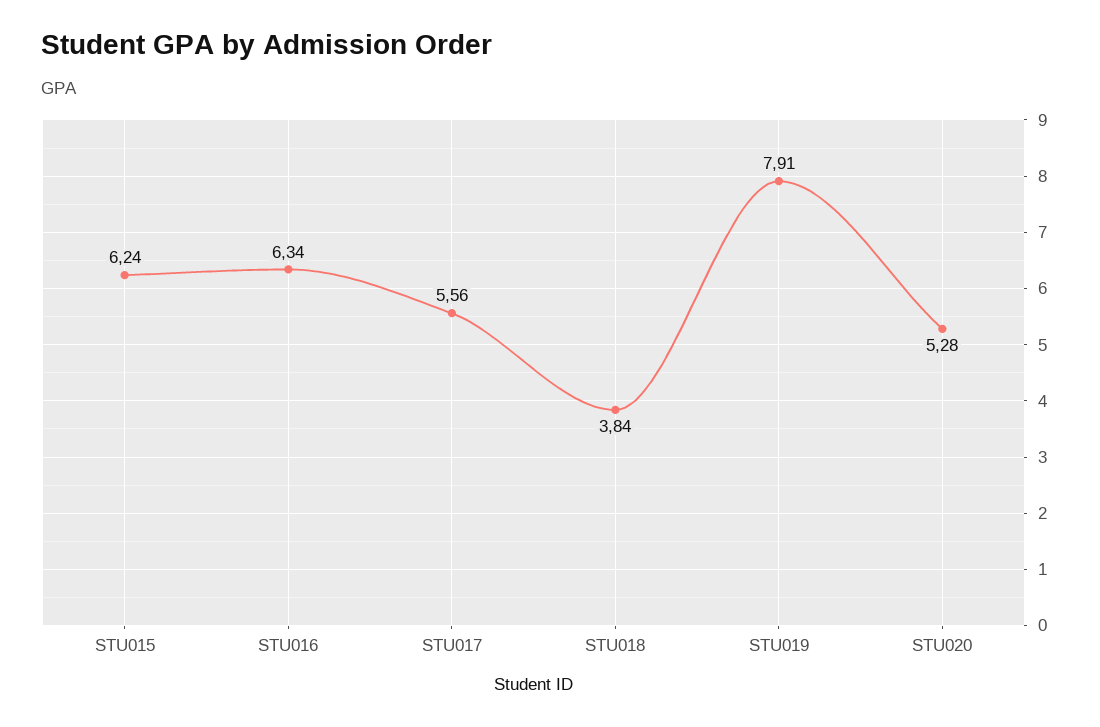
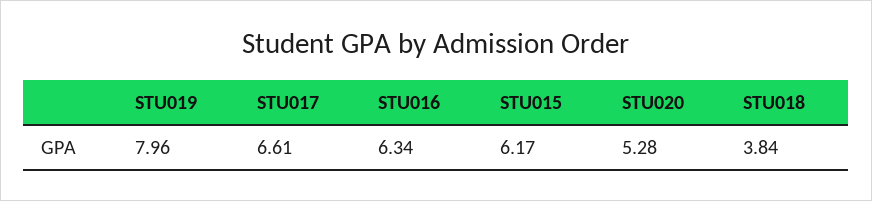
  {
-   "STU015": 6.24,
+   "STU015": 6.17,
    "STU016": 6.34,
-   "STU017": 5.56,
+   "STU017": 6.61,
    "STU018": 3.84,
-   "STU019": 7.91,
+   "STU019": 7.96,
    "STU020": 5.28
  }

